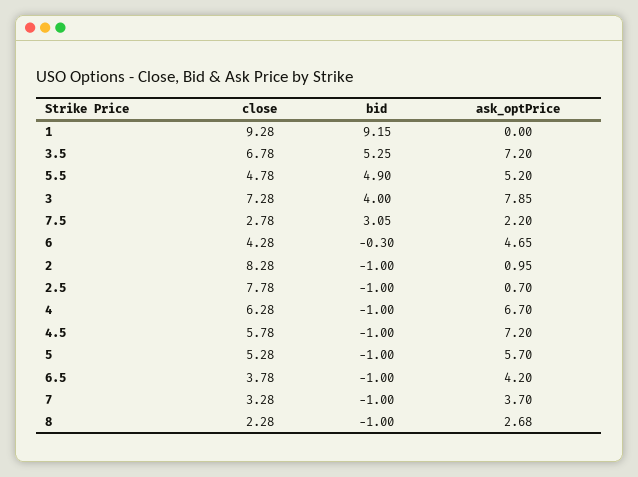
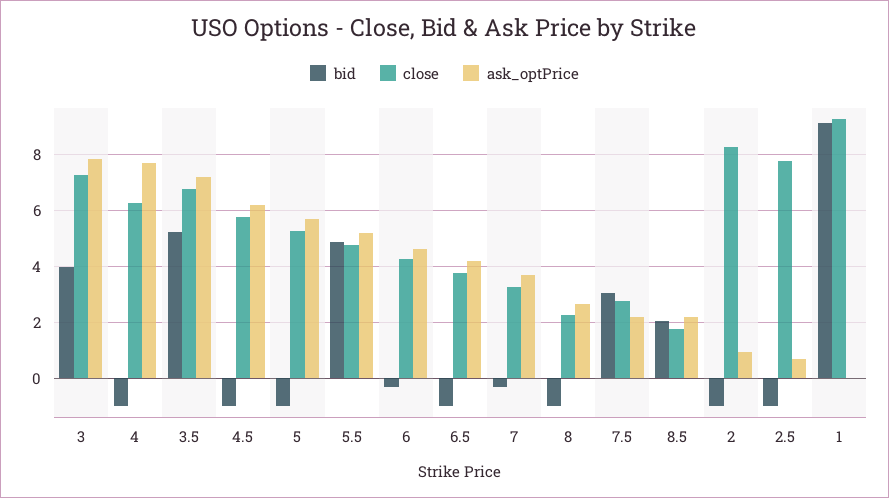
  {
    "close": {
      "1": 9.28,
      "3.5": 6.78,
      "5.5": 4.78,
      "3": 7.28,
      "7.5": 2.78,
      "6": 4.28,
      "2": 8.28,
      "2.5": 7.78,
      "4": 6.28,
      "4.5": 5.78,
      "5": 5.28,
      "6.5": 3.78,
      "7": 3.28,
-     "8": 2.28
+     "8": 2.28,
+     "8.5": 1.75
    },
    "bid": {
      "1": 9.15,
      "3.5": 5.25,
      "5.5": 4.9,
      "3": 4,
      "7.5": 3.05,
      "6": -0.3,
      "2": -1,
      "2.5": -1,
      "4": -1,
      "4.5": -1,
      "5": -1,
      "6.5": -1,
-     "7": -1,
+     "7": -0.25,
-     "8": -1
+     "8": -1,
+     "8.5": 2
    },
    "ask_optPrice": {
      "1": 0,
      "3.5": 7.2,
      "5.5": 5.2,
      "3": 7.85,
      "7.5": 2.2,
      "6": 4.65,
      "2": 0.95,
      "2.5": 0.7,
-     "4": 6.7,
+     "4": 7.75,
-     "4.5": 7.2,
+     "4.5": 6.25,
      "5": 5.7,
      "6.5": 4.2,
      "7": 3.7,
-     "8": 2.68
+     "8": 2.68,
+     "8.5": 2.25
    }
  }

